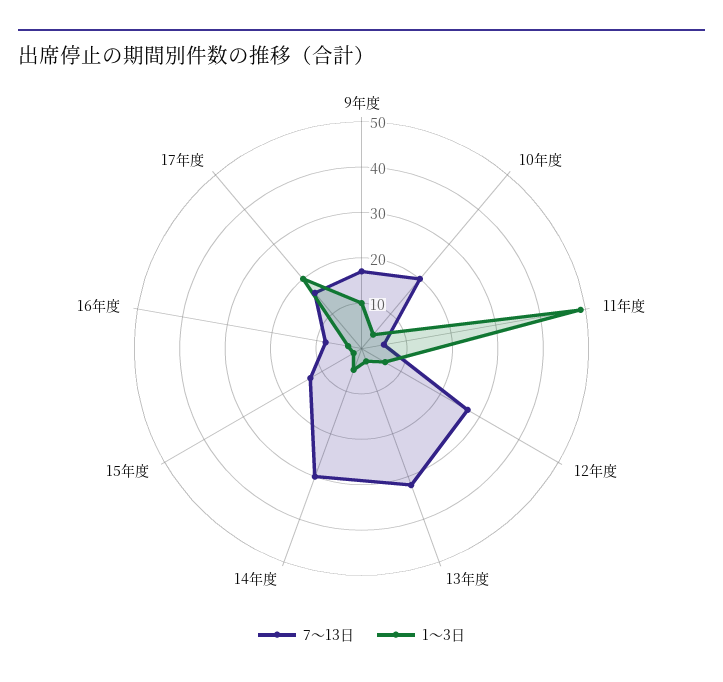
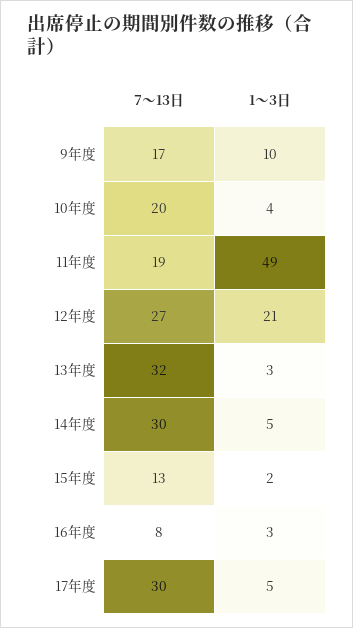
  {
    "7～13日": {
      "9年度": 17,
      "10年度": 20,
-     "11年度": 5,
+     "11年度": 19,
      "12年度": 27,
      "13年度": 32,
      "14年度": 30,
      "15年度": 13,
      "16年度": 8,
-     "17年度": 15
+     "17年度": 30
    },
    "1～3日": {
      "9年度": 10,
      "10年度": 4,
      "11年度": 49,
-     "12年度": 5,
+     "12年度": 21,
      "13年度": 3,
      "14年度": 5,
      "15年度": 2,
      "16年度": 3,
-     "17年度": 20
+     "17年度": 5
    }
  }

